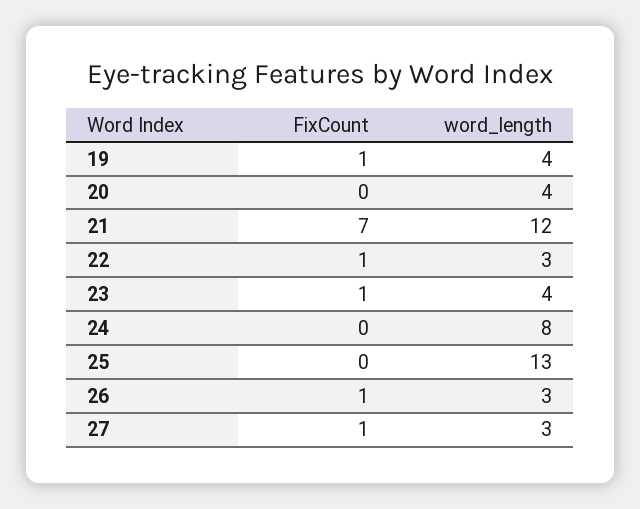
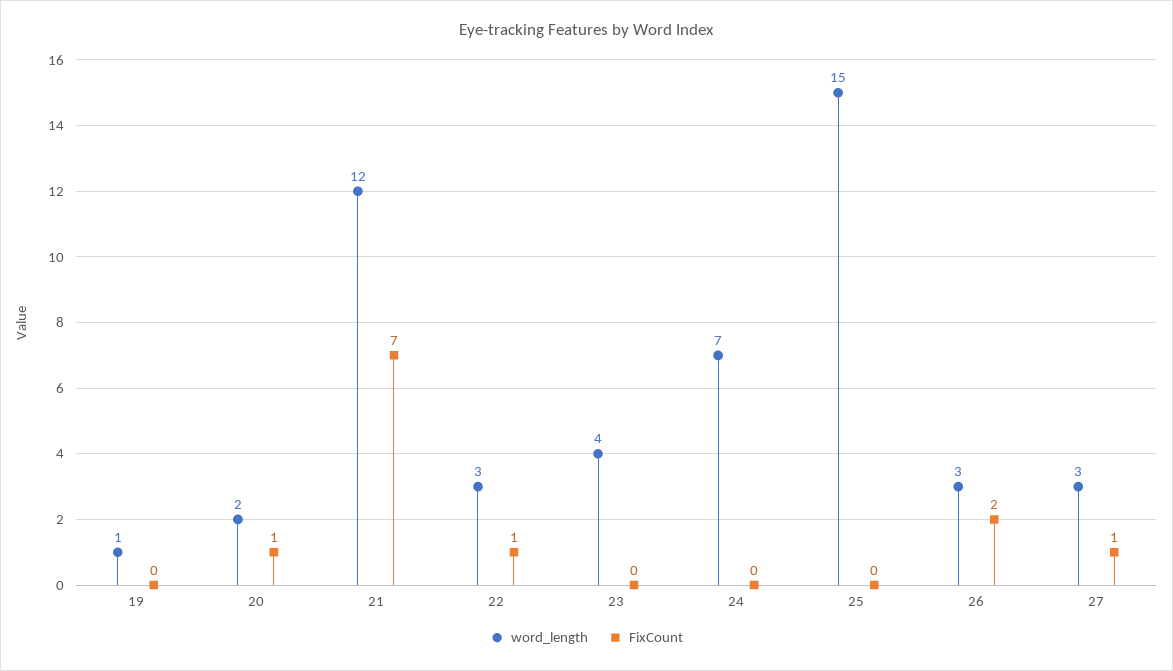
  {
    "FixCount": {
-     "19": 1,
+     "19": 0,
-     "20": 0,
+     "20": 1,
      "21": 7,
      "22": 1,
-     "23": 1,
+     "23": 0,
      "24": 0,
      "25": 0,
-     "26": 1,
+     "26": 2,
      "27": 1
    },
    "word_length": {
-     "19": 4,
+     "19": 1,
-     "20": 4,
+     "20": 2,
      "21": 12,
      "22": 3,
      "23": 4,
-     "24": 8,
+     "24": 7,
-     "25": 13,
+     "25": 15,
      "26": 3,
      "27": 3
    }
  }

